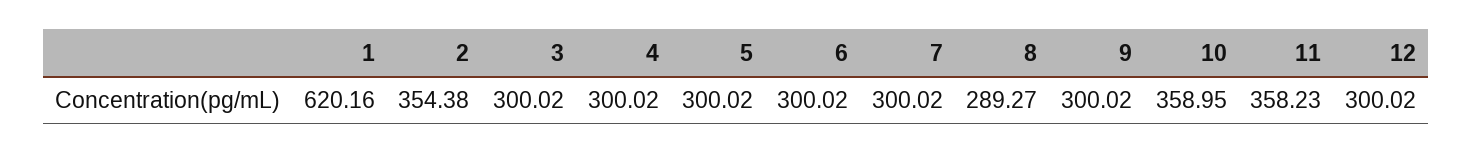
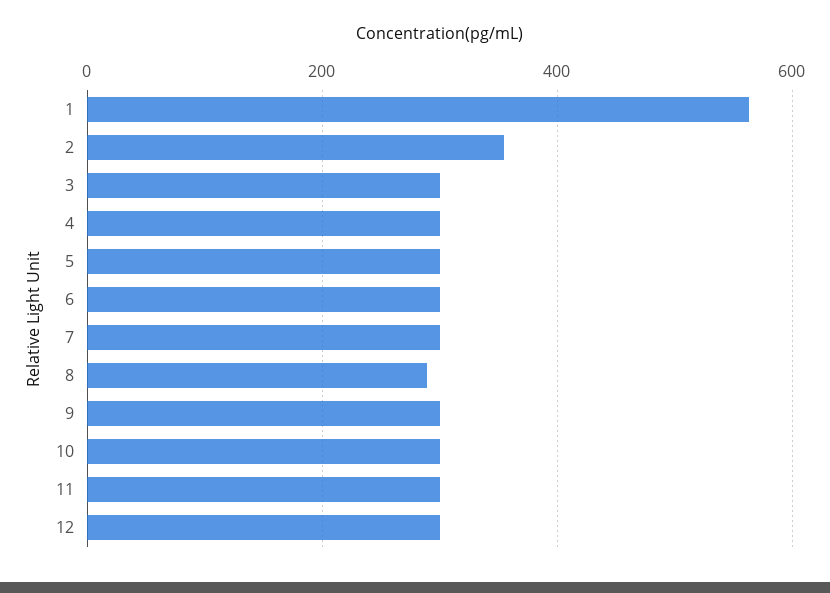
  {
-   "1": 620.16,
+   "1": 560,
    "2": 354.38,
    "3": 300.02,
    "4": 300.02,
    "5": 300.02,
    "6": 300.02,
    "7": 300.02,
    "8": 289.27,
    "9": 300.02,
-   "10": 358.95,
+   "10": 300,
-   "11": 358.23,
+   "11": 300,
    "12": 300.02
  }

